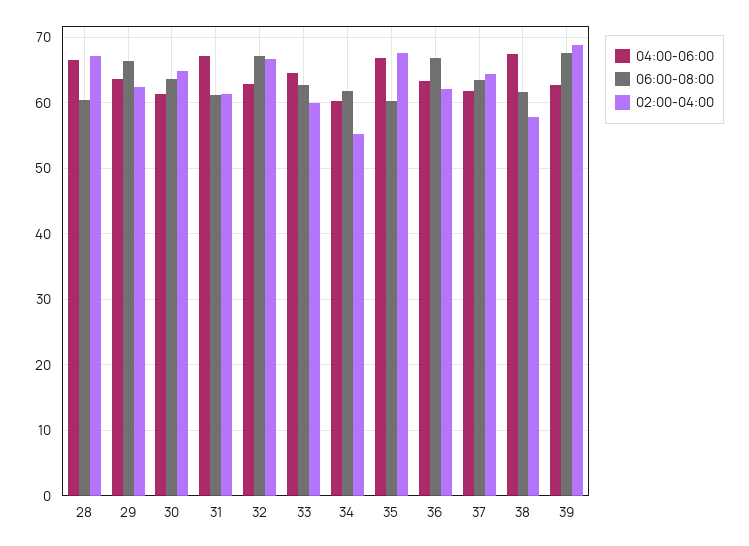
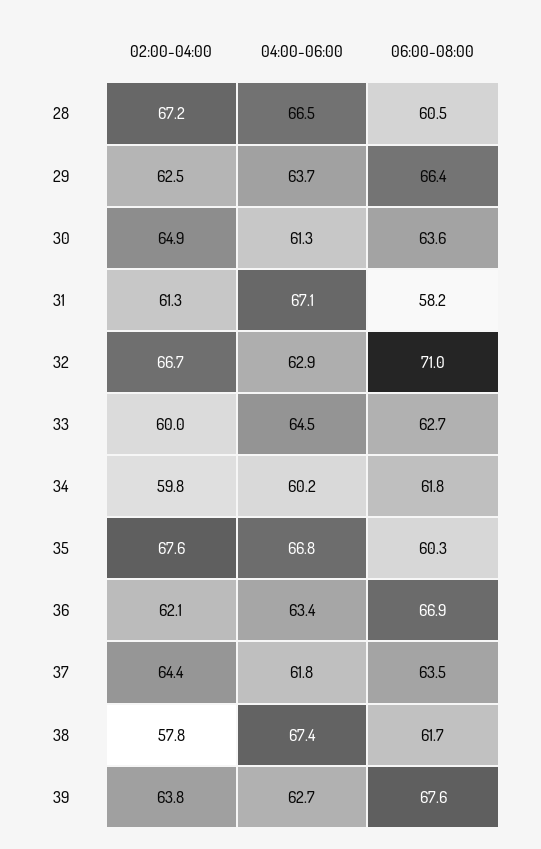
  {
    "04:00-06:00": {
      "28": 66.5,
      "29": 63.7,
      "30": 61.3,
      "31": 67.1,
      "32": 62.9,
      "33": 64.5,
      "34": 60.2,
      "35": 66.8,
      "36": 63.4,
      "37": 61.8,
      "38": 67.4,
      "39": 62.7
    },
    "06:00-08:00": {
      "28": 60.5,
      "29": 66.4,
      "30": 63.6,
-     "31": 61,
+     "31": 58.2,
-     "32": 67,
+     "32": 71,
      "33": 62.7,
      "34": 61.8,
      "35": 60.3,
      "36": 66.9,
      "37": 63.5,
      "38": 61.7,
      "39": 67.6
    },
    "02:00-04:00": {
      "28": 67.2,
      "29": 62.5,
      "30": 64.9,
      "31": 61.3,
      "32": 66.7,
      "33": 60,
-     "34": 55,
+     "34": 59.8,
      "35": 67.6,
      "36": 62.1,
      "37": 64.4,
      "38": 57.8,
-     "39": 69
+     "39": 63.8
    }
  }

